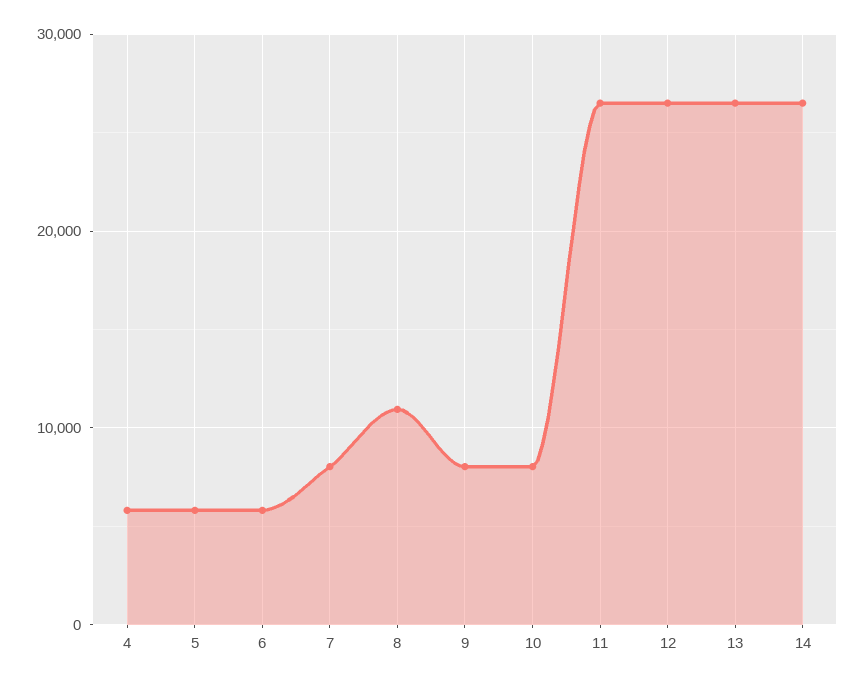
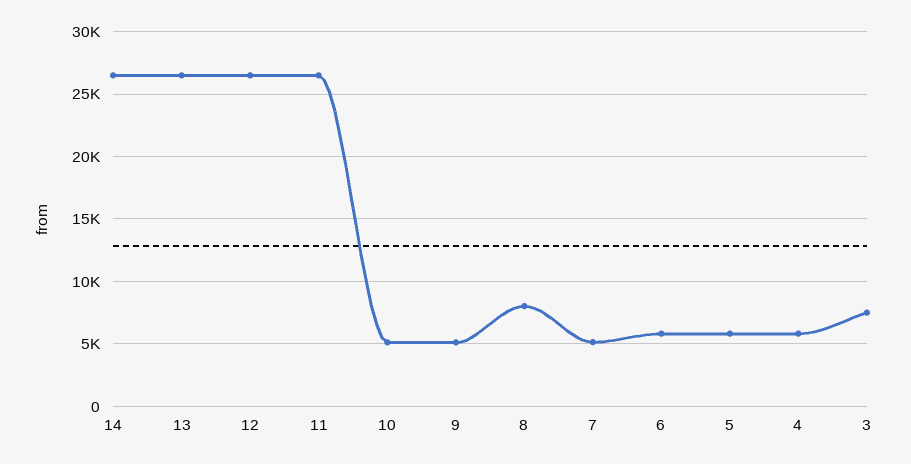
  {
    "4": 6000,
    "5": 6000,
    "6": 6000,
-   "7": 8000,
+   "7": 5000,
-   "8": 11000,
+   "8": 8000,
-   "9": 8000,
+   "9": 5000,
-   "10": 8000,
+   "10": 5000,
    "11": 26500,
    "12": 26500,
    "13": 26500,
-   "14": 26500
+   "14": 26500,
+   "3": 7500
  }

